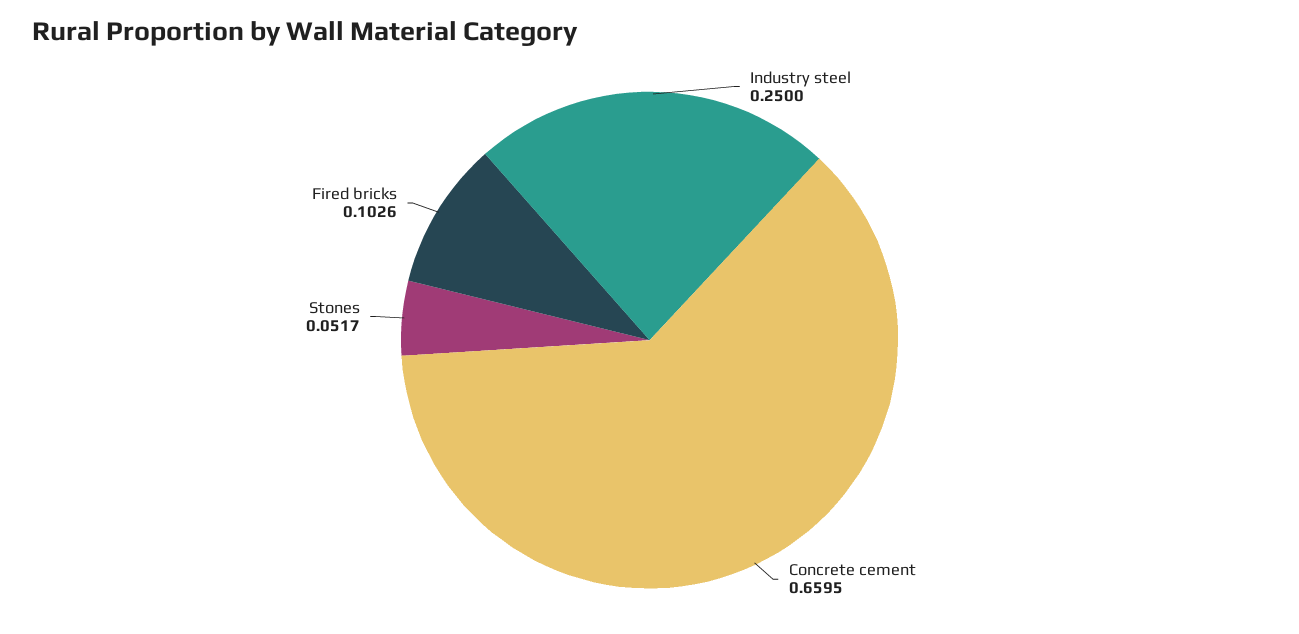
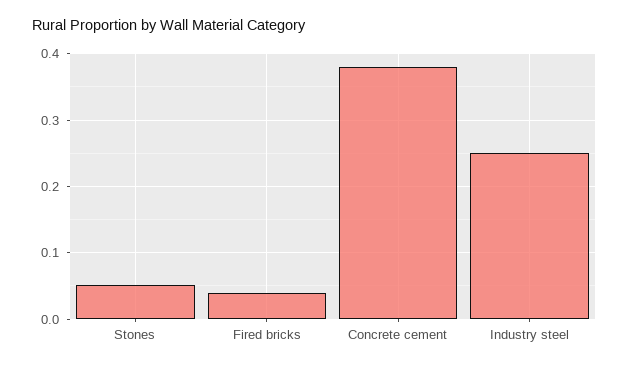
  {
    "Industry steel": 0.25,
-   "Concrete cement": 0.6595,
+   "Concrete cement": 0.38,
    "Stones": 0.0517,
-   "Fired bricks": 0.1026
+   "Fired bricks": 0.04
  }

